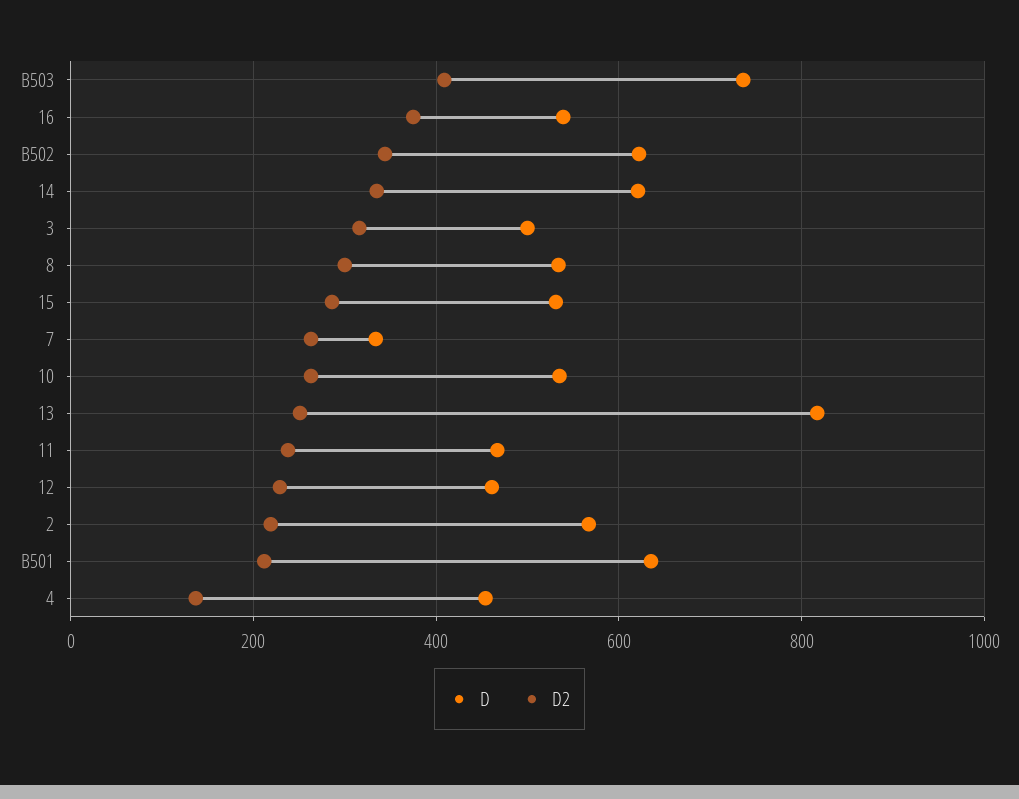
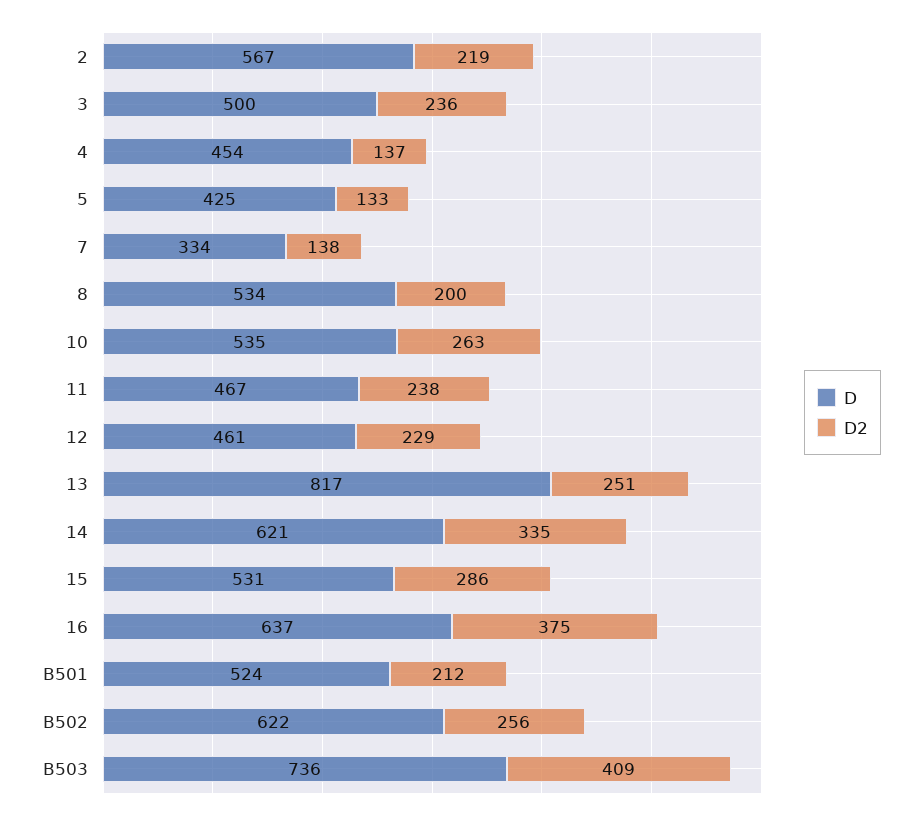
  {
    "D": {
      "B503": 736,
-     "16": 540,
+     "16": 637,
      "B502": 622,
      "14": 621,
      "3": 500,
      "8": 534,
      "15": 531,
      "7": 334,
      "10": 535,
      "13": 817,
      "11": 467,
      "12": 461,
      "2": 567,
-     "B501": 640,
+     "B501": 524,
-     "4": 454
+     "4": 454,
+     "5": 425
    },
    "D2": {
      "B503": 409,
      "16": 375,
-     "B502": 340,
+     "B502": 256,
      "14": 335,
-     "3": 320,
+     "3": 236,
-     "8": 300,
+     "8": 200,
      "15": 286,
-     "7": 260,
+     "7": 138,
      "10": 263,
      "13": 251,
      "11": 238,
      "12": 229,
      "2": 219,
      "B501": 212,
-     "4": 137
+     "4": 137,
+     "5": 133
    }
  }

